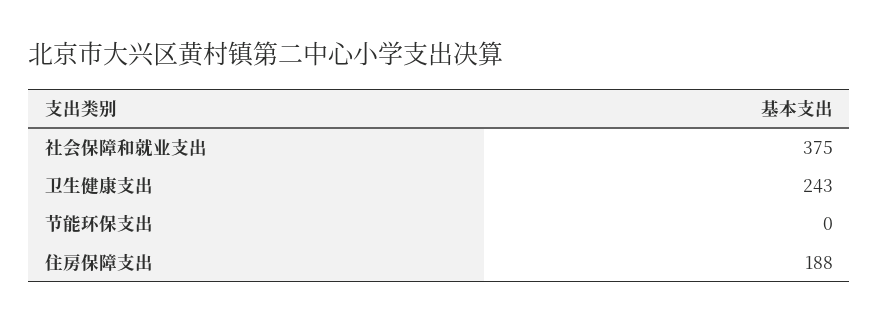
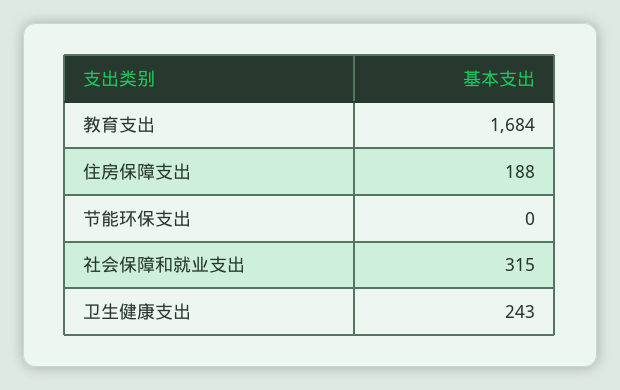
  {
-   "社会保障和就业支出": 375,
+   "社会保障和就业支出": 315,
    "卫生健康支出": 243,
    "节能环保支出": 0,
-   "住房保障支出": 188
+   "住房保障支出": 188,
+   "教育支出": 1684
  }

